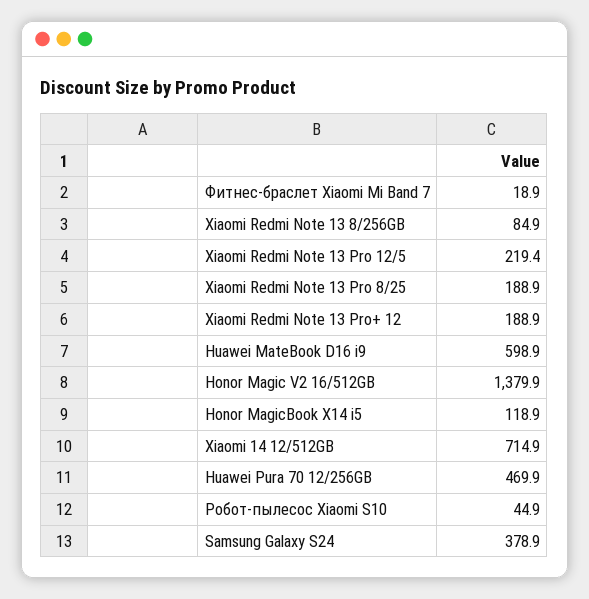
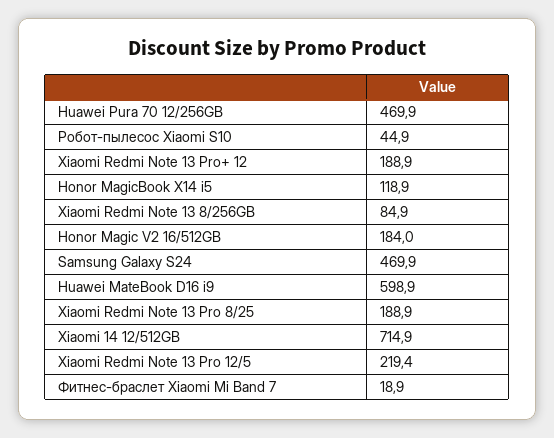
  {
    "Фитнес-браслет Xiaomi Mi Band 7": 18.9,
    "Xiaomi Redmi Note 13 8/256GB": 84.9,
    "Xiaomi Redmi Note 13 Pro 12/5": 219.4,
    "Xiaomi Redmi Note 13 Pro 8/25": 188.9,
    "Xiaomi Redmi Note 13 Pro+ 12": 188.9,
    "Huawei MateBook D16 i9": 598.9,
-   "Honor Magic V2 16/512GB": 1379.9,
+   "Honor Magic V2 16/512GB": 184,
    "Honor MagicBook X14 i5": 118.9,
    "Xiaomi 14 12/512GB": 714.9,
    "Huawei Pura 70 12/256GB": 469.9,
    "Робот-пылесос Xiaomi S10": 44.9,
-   "Samsung Galaxy S24": 378.9
+   "Samsung Galaxy S24": 469.9
  }

